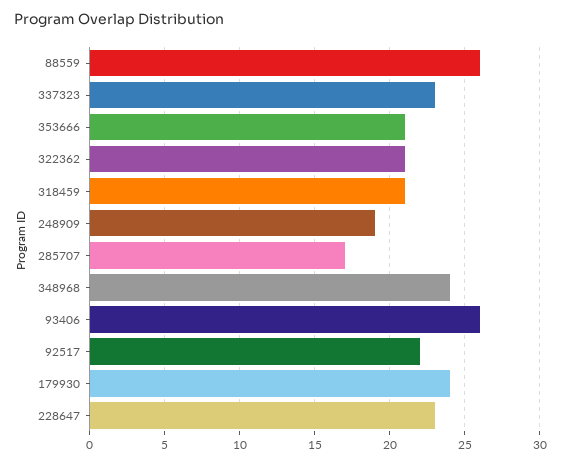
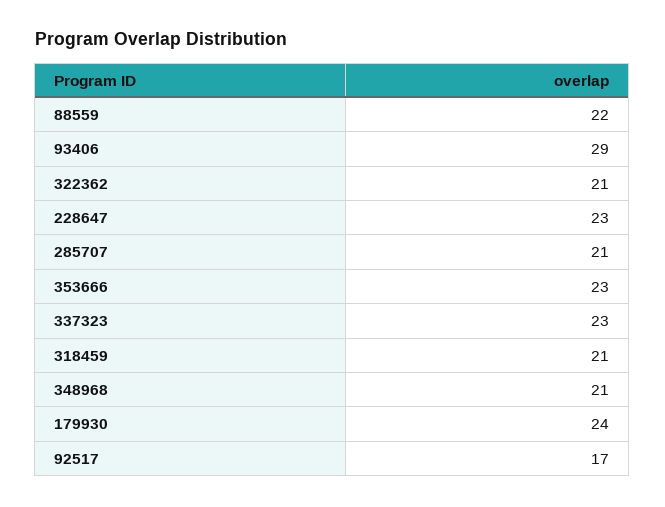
  {
-   "88559": 26,
+   "88559": 22,
    "337323": 23,
-   "353666": 21,
+   "353666": 23,
    "322362": 21,
    "318459": 21,
-   "248909": 19,
-   "285707": 17,
+   "285707": 21,
-   "348968": 24,
+   "348968": 21,
-   "93406": 26,
+   "93406": 29,
-   "92517": 22,
+   "92517": 17,
    "179930": 24,
    "228647": 23
  }

